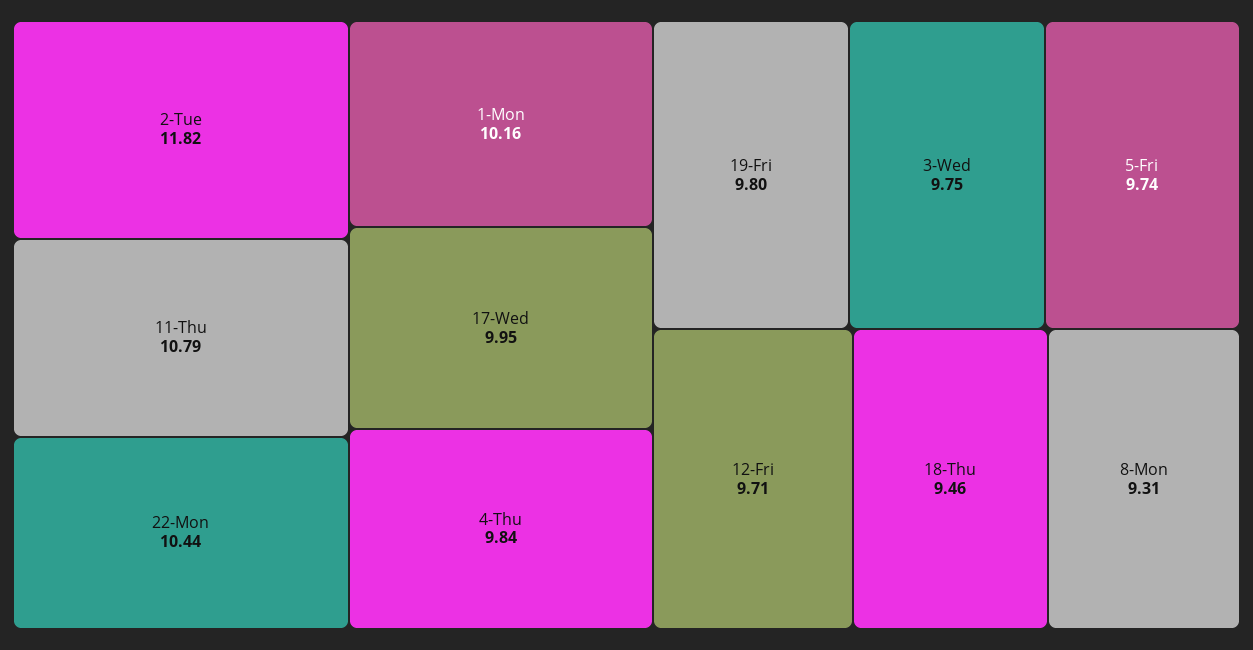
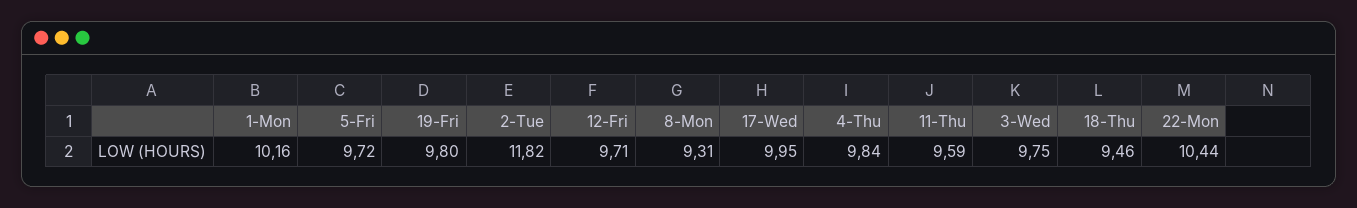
  {
    "2-Tue": 11.82,
-   "11-Thu": 10.79,
+   "11-Thu": 9.59,
    "22-Mon": 10.44,
    "1-Mon": 10.16,
    "17-Wed": 9.95,
    "4-Thu": 9.84,
    "19-Fri": 9.8,
    "3-Wed": 9.75,
-   "5-Fri": 9.74,
+   "5-Fri": 9.72,
    "12-Fri": 9.71,
    "18-Thu": 9.46,
    "8-Mon": 9.31
  }

